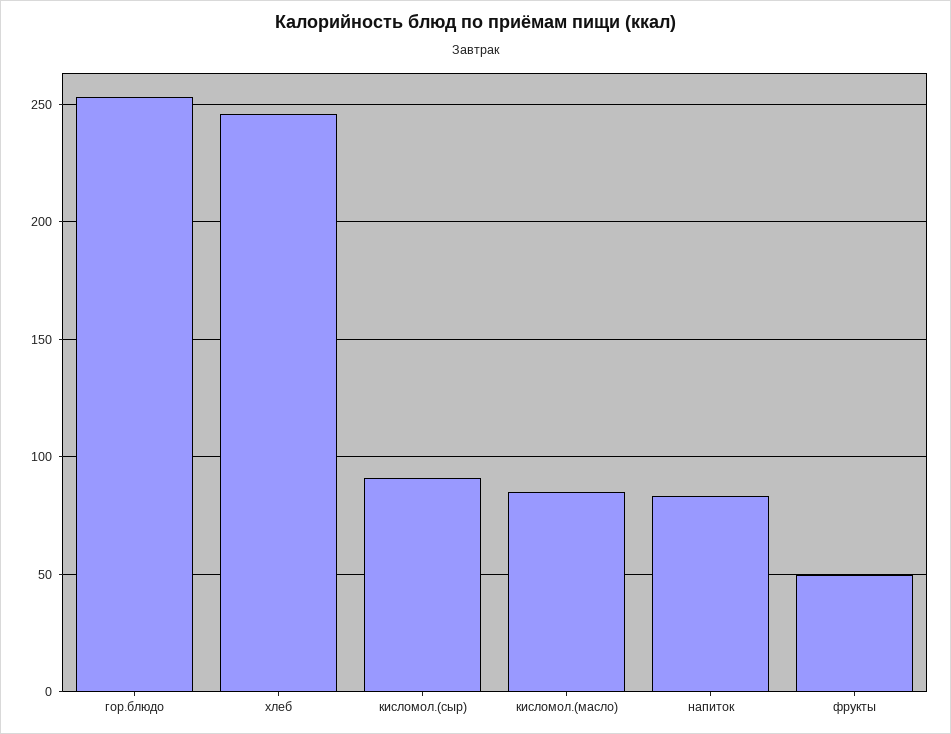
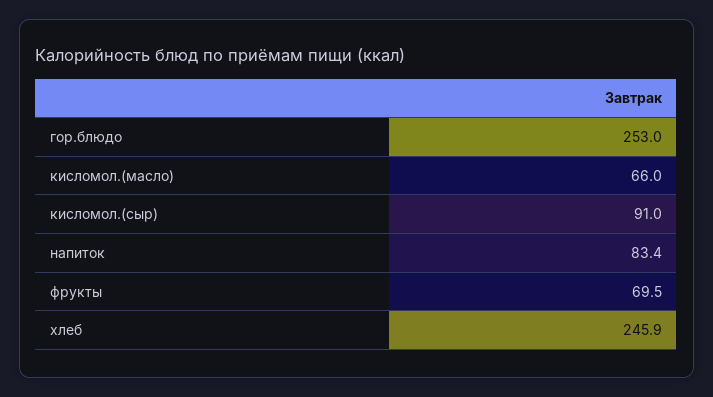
  {
    "гор.блюдо": 253,
    "хлеб": 245.9,
    "кисломол.(сыр)": 91,
-   "кисломол.(масло)": 85,
+   "кисломол.(масло)": 66,
    "напиток": 83.4,
-   "фрукты": 50
+   "фрукты": 69.5
  }

